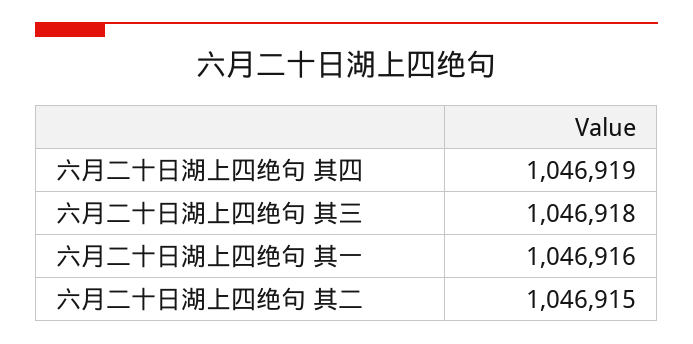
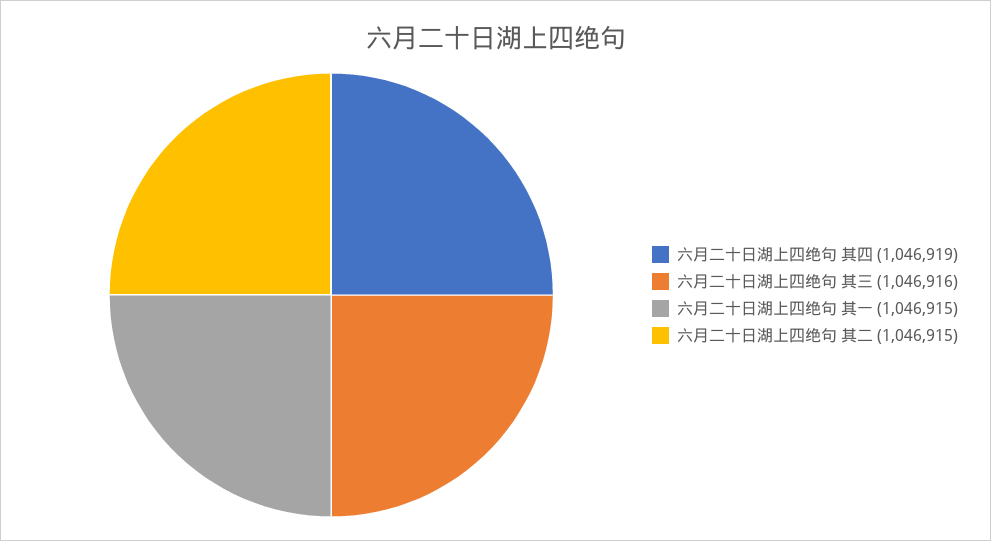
  {
    "六月二十日湖上四绝句 其四": 1046919,
-   "六月二十日湖上四绝句 其三": 1046918,
+   "六月二十日湖上四绝句 其三": 1046916,
-   "六月二十日湖上四绝句 其一": 1046916,
+   "六月二十日湖上四绝句 其一": 1046915,
    "六月二十日湖上四绝句 其二": 1046915
  }

